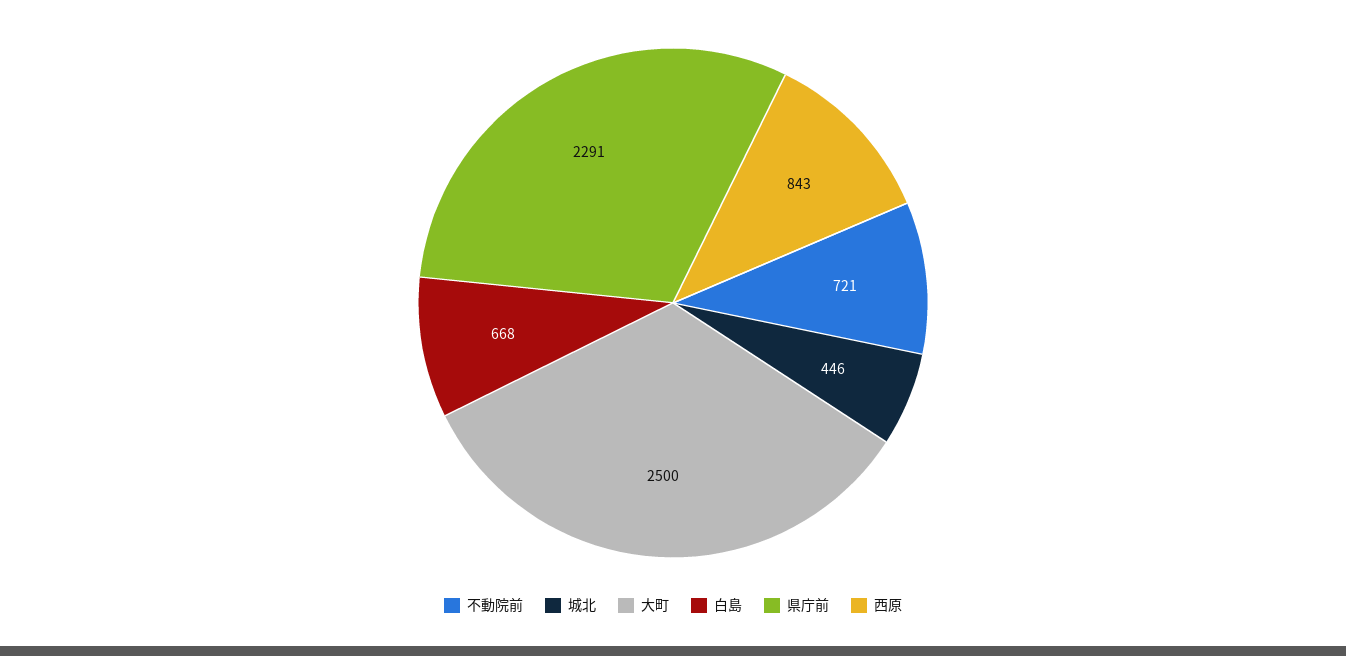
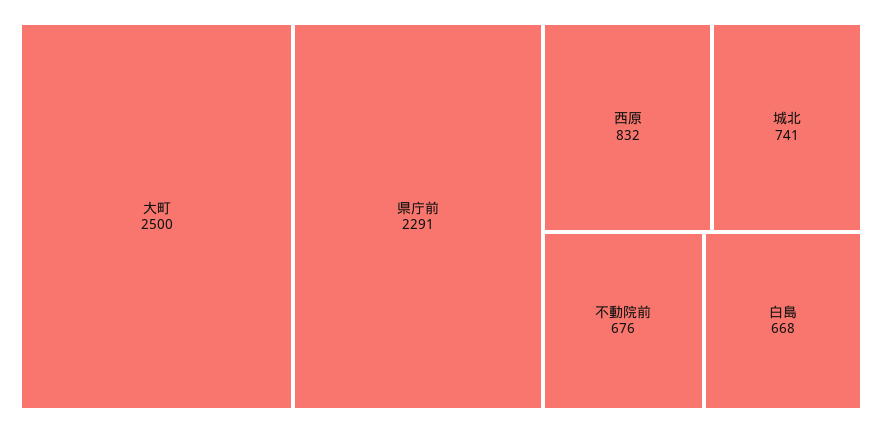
  {
-   "不動院前": 721,
+   "不動院前": 676,
-   "城北": 446,
+   "城北": 741,
    "大町": 2500,
    "白島": 668,
    "県庁前": 2291,
-   "西原": 843
+   "西原": 832
  }

